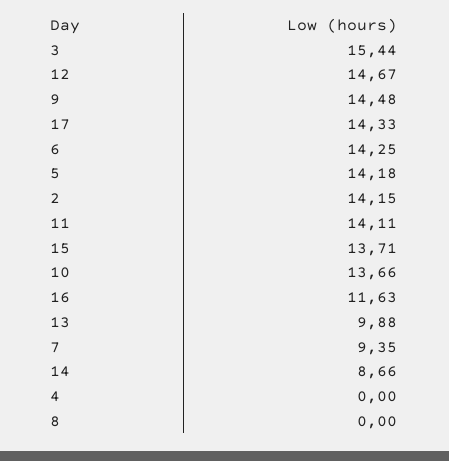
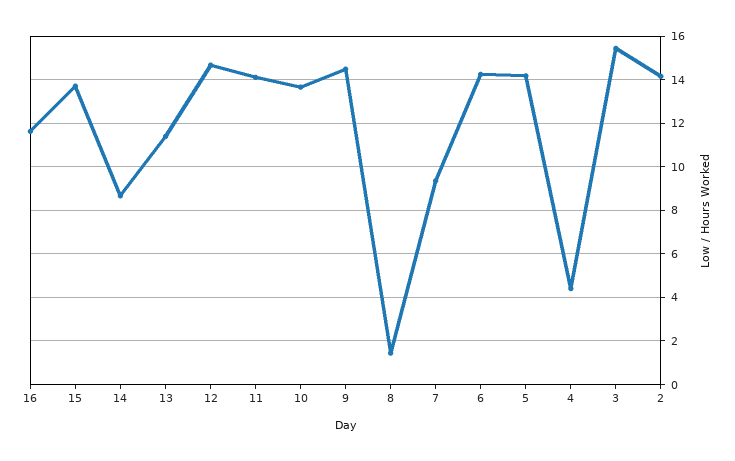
  {
    "3": 15.44,
    "12": 14.67,
    "9": 14.48,
-   "17": 14.33,
    "6": 14.25,
    "5": 14.18,
    "2": 14.15,
    "11": 14.11,
    "15": 13.71,
    "10": 13.66,
    "16": 11.63,
-   "13": 9.88,
+   "13": 11.5,
    "7": 9.35,
    "14": 8.66,
-   "4": 0,
+   "4": 4.5,
-   "8": 0
+   "8": 1.5
  }

